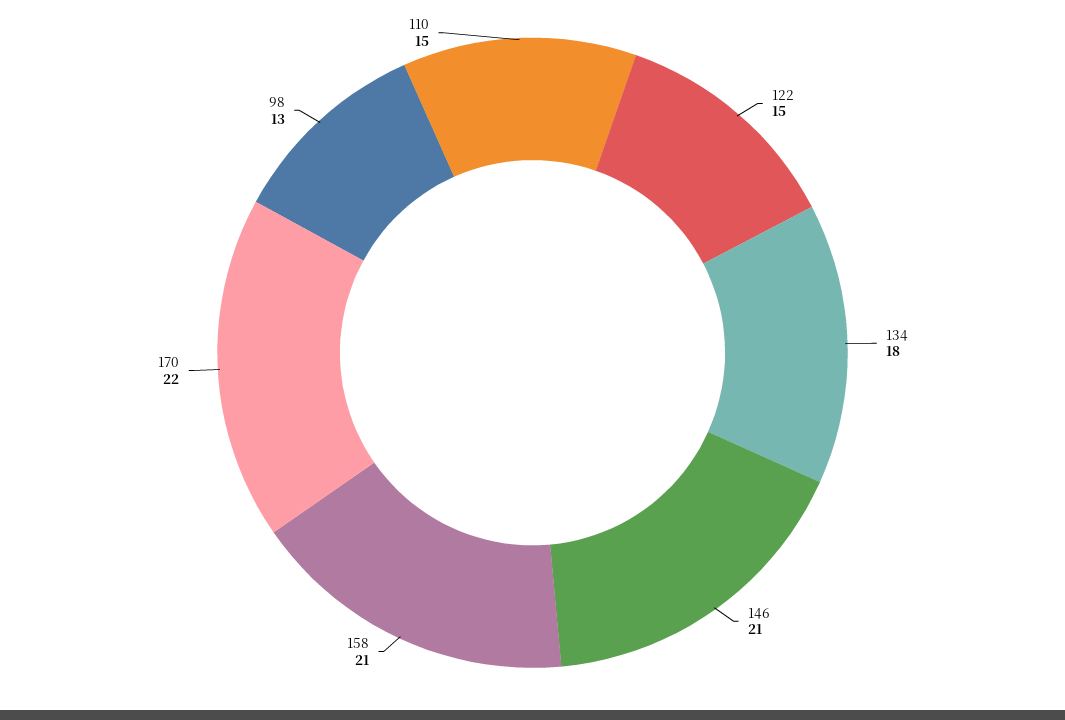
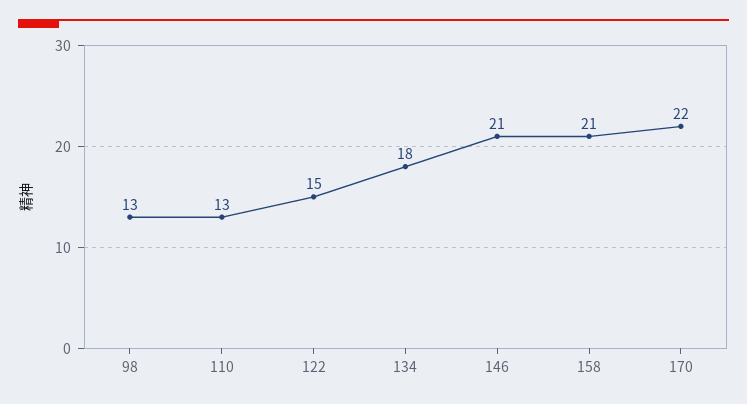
  {
    "122": 15,
    "134": 18,
    "146": 21,
    "158": 21,
    "170": 22,
    "98": 13,
-   "110": 15
+   "110": 13
  }

